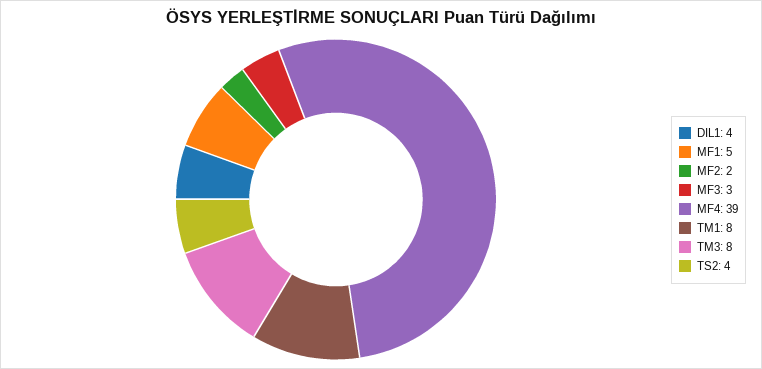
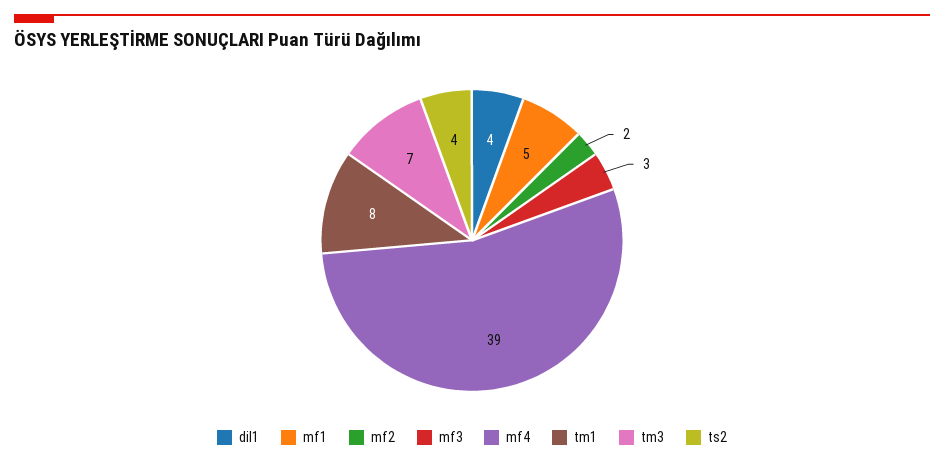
  {
    "DIL1": 4,
    "MF1": 5,
    "MF2": 2,
    "MF3": 3,
    "MF4": 39,
    "TM1": 8,
-   "TM3": 8,
+   "TM3": 7,
    "TS2": 4
  }

